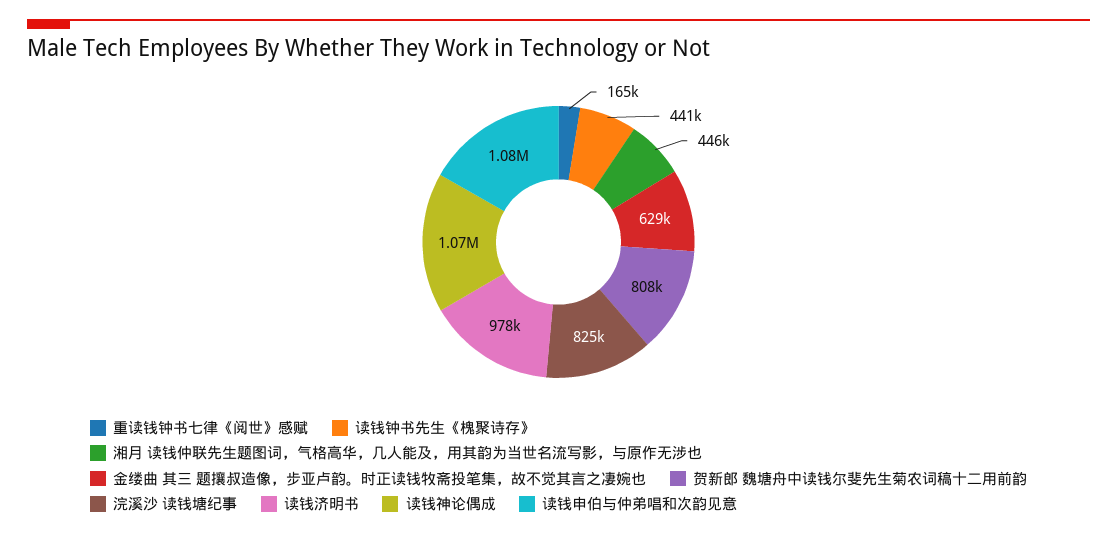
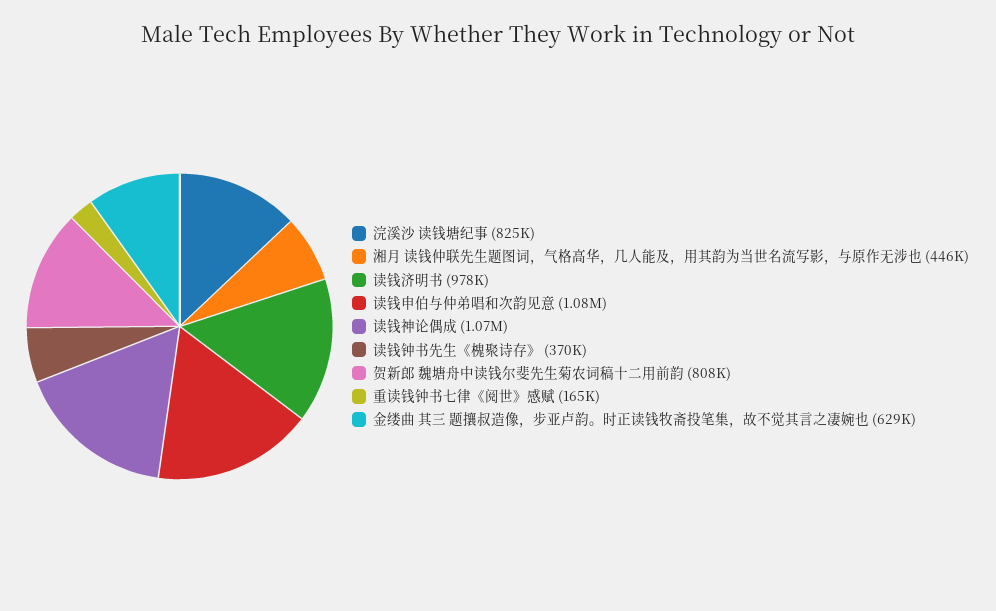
  {
    "重读钱钟书七律《阅世》感赋": 165000,
-   "读钱钟书先生《槐聚诗存》": 441000,
+   "读钱钟书先生《槐聚诗存》": 370000,
    "湘月 读钱仲联先生题图词，气格高华，几人能及，用其韵为当世名流写影，与原作无涉也": 446000,
    "金缕曲 其三 题攘叔造像，步亚卢韵。时正读钱牧斋投笔集，故不觉其言之凄婉也": 629000,
    "贺新郎 魏塘舟中读钱尔斐先生菊农词稿十二用前韵": 808000,
    "浣溪沙 读钱塘纪事": 825000,
    "读钱济明书": 978000,
    "读钱神论偶成": 1070000,
    "读钱申伯与仲弟唱和次韵见意": 1080000
  }

